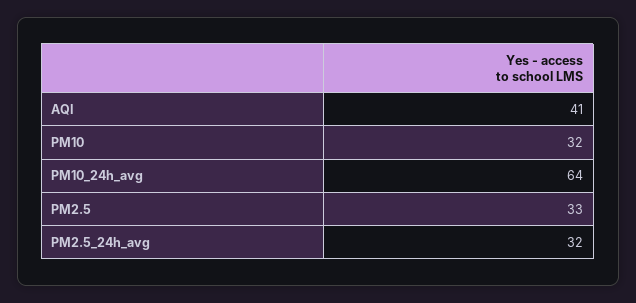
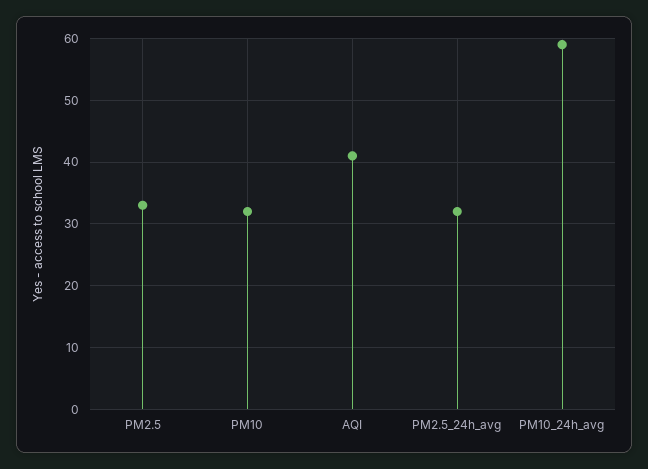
  {
    "AQI": 41,
    "PM10": 32,
-   "PM10_24h_avg": 64,
+   "PM10_24h_avg": 59,
    "PM2.5": 33,
    "PM2.5_24h_avg": 32
  }

